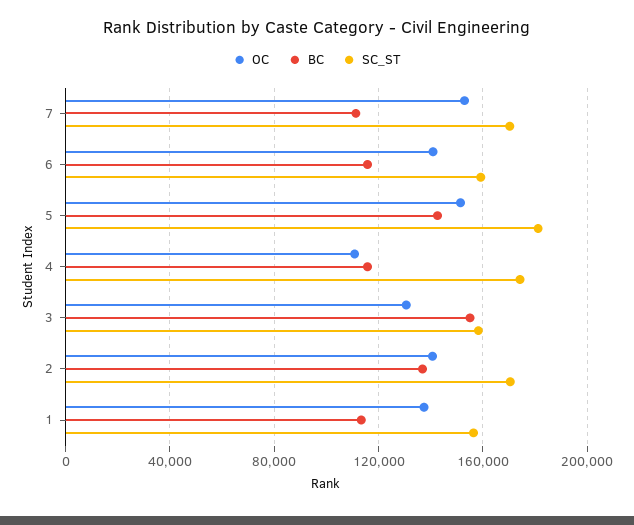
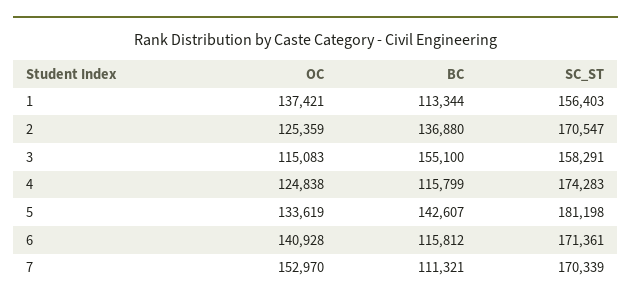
  {
    "OC": {
      "7": 152970,
      "6": 140928,
-     "5": 150000,
+     "5": 133619,
-     "4": 110000,
+     "4": 124838,
-     "3": 130000,
+     "3": 115083,
-     "2": 140000,
+     "2": 125359,
      "1": 137421
    },
    "BC": {
      "7": 111321,
      "6": 115812,
      "5": 142607,
      "4": 115799,
      "3": 155100,
      "2": 136880,
      "1": 113344
    },
    "SC_ST": {
      "7": 170339,
-     "6": 160000,
+     "6": 171361,
      "5": 181198,
      "4": 174283,
      "3": 158291,
      "2": 170547,
      "1": 156403
    }
  }

